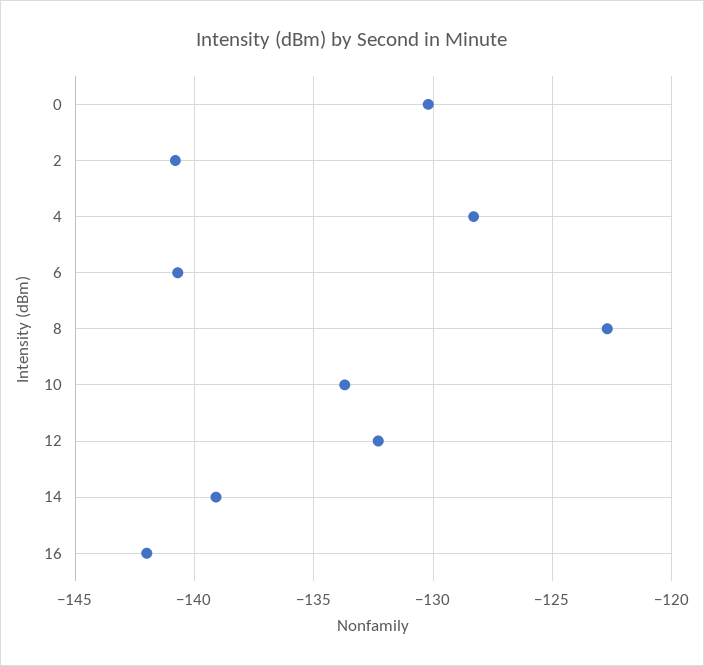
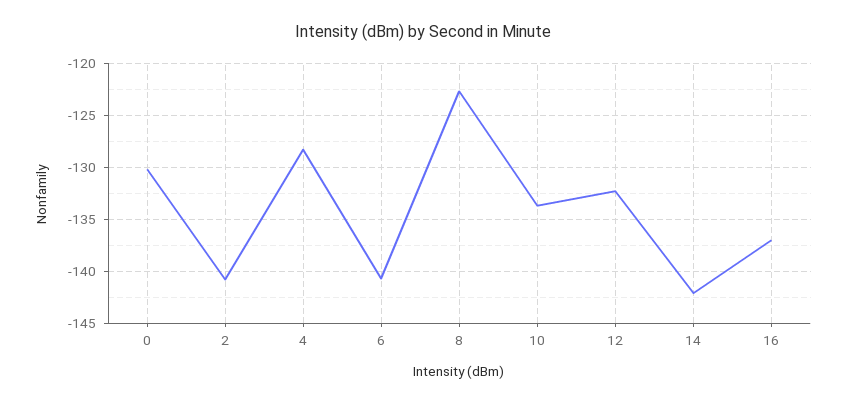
  {
    "0": -130,
    "2": -141,
    "4": -128.5,
    "6": -140.5,
    "8": -122.5,
    "10": -133.5,
    "12": -132.5,
-   "14": -139,
+   "14": -142,
-   "16": -142
+   "16": -137
  }

